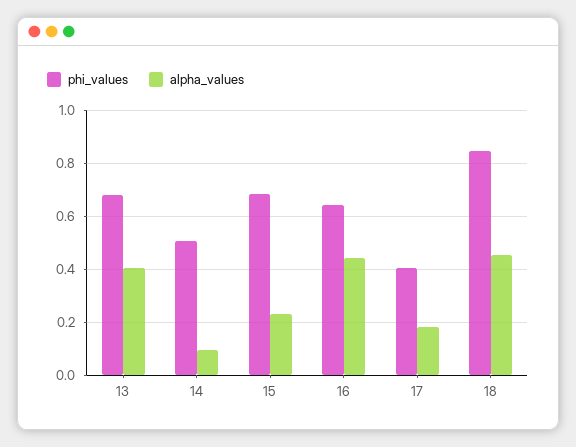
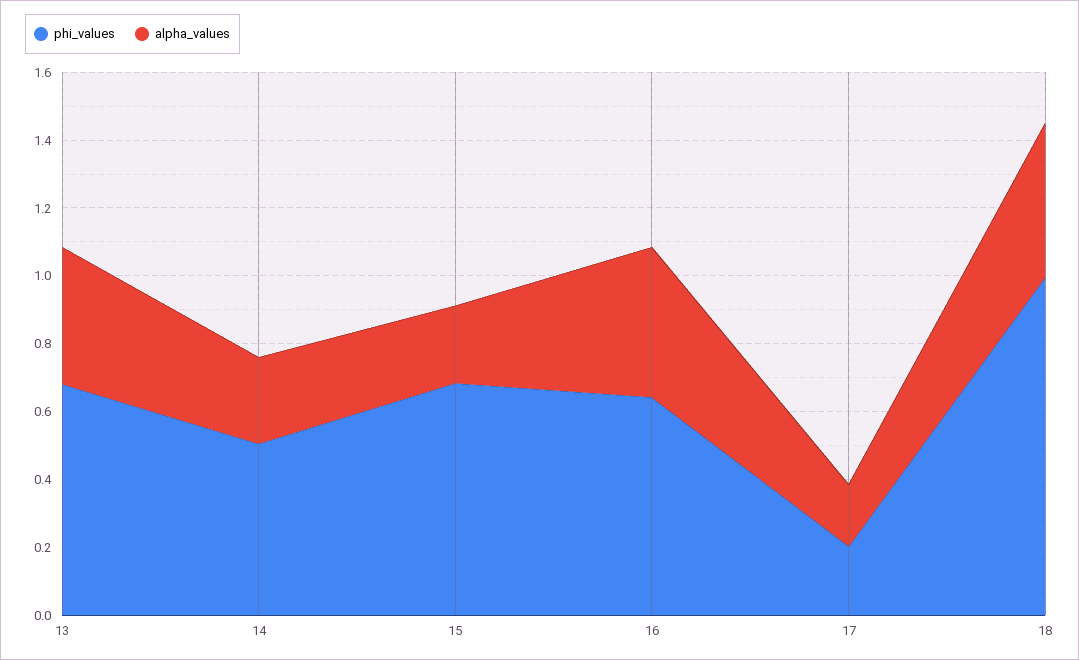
  {
    "phi_values": {
      "13": 0.675,
      "14": 0.5,
      "15": 0.675,
      "16": 0.65,
-     "17": 0.4,
+     "17": 0.2,
-     "18": 0.85
+     "18": 1
    },
    "alpha_values": {
      "13": 0.4,
-     "14": 0.1,
+     "14": 0.25,
      "15": 0.225,
      "16": 0.45,
      "17": 0.175,
      "18": 0.45
    }
  }

